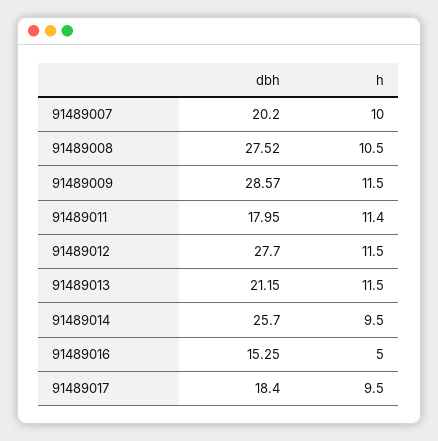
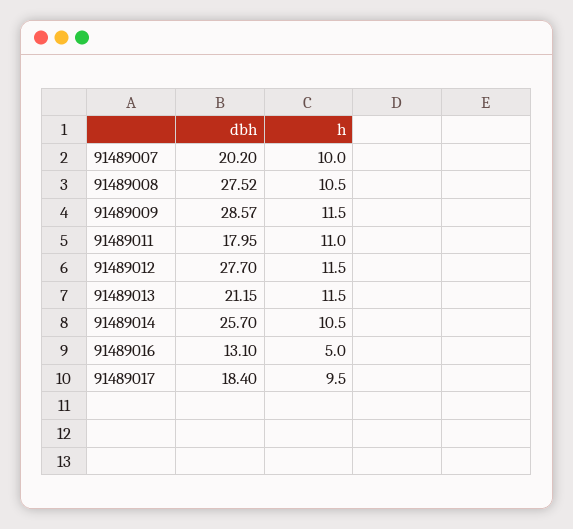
  {
    "dbh": {
      "91489007": 20.2,
      "91489008": 27.52,
      "91489009": 28.57,
      "91489011": 17.95,
      "91489012": 27.7,
      "91489013": 21.15,
      "91489014": 25.7,
-     "91489016": 15.25,
+     "91489016": 13.1,
      "91489017": 18.4
    },
    "h": {
      "91489007": 10,
      "91489008": 10.5,
      "91489009": 11.5,
-     "91489011": 11.4,
+     "91489011": 11,
      "91489012": 11.5,
      "91489013": 11.5,
-     "91489014": 9.5,
+     "91489014": 10.5,
      "91489016": 5,
      "91489017": 9.5
    }
  }

